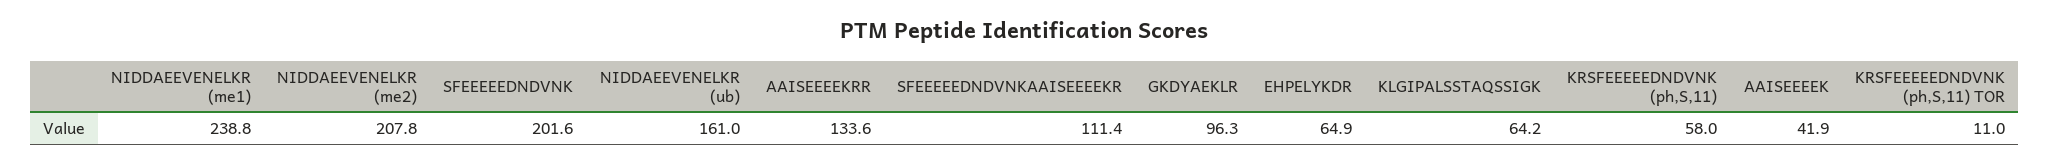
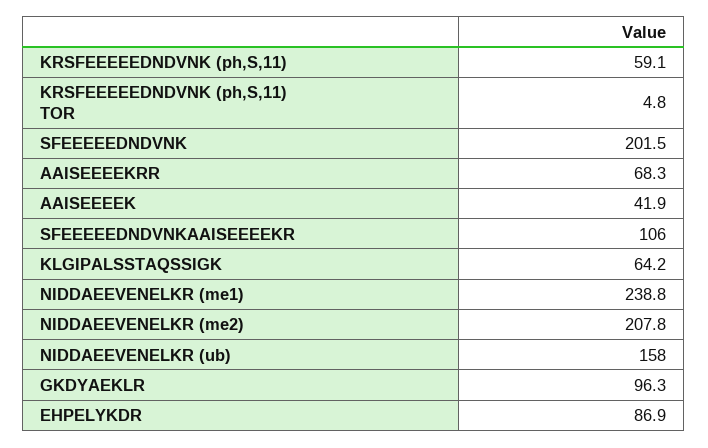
  {
    "NIDDAEEVENELKR (me1)": 238.8,
    "NIDDAEEVENELKR (me2)": 207.8,
-   "SFEEEEEDNDVNK": 201.6,
+   "SFEEEEEDNDVNK": 201.5,
-   "NIDDAEEVENELKR (ub)": 161,
+   "NIDDAEEVENELKR (ub)": 158,
-   "AAISEEEEKRR": 133.6,
+   "AAISEEEEKRR": 68.3,
-   "SFEEEEEDNDVNKAAISEEEEKR": 111.4,
+   "SFEEEEEDNDVNKAAISEEEEKR": 106,
    "GKDYAEKLR": 96.3,
-   "EHPELYKDR": 64.9,
+   "EHPELYKDR": 86.9,
    "KLGIPALSSTAQSSIGK": 64.2,
-   "KRSFEEEEEDNDVNK (ph,S,11)": 58,
+   "KRSFEEEEEDNDVNK (ph,S,11)": 59.1,
    "AAISEEEEK": 41.9,
-   "KRSFEEEEEDNDVNK (ph,S,11) TOR": 11
+   "KRSFEEEEEDNDVNK (ph,S,11) TOR": 4.8
  }

